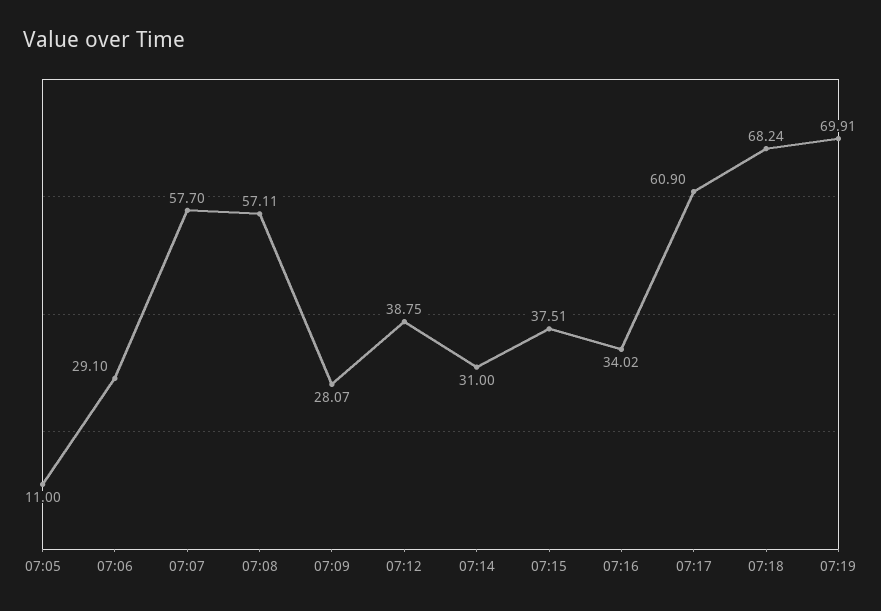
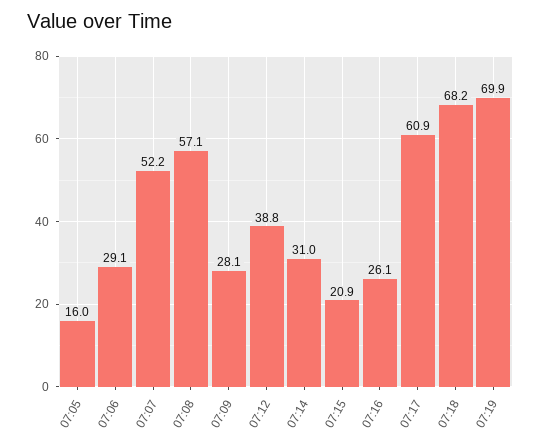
  {
-   "07:05": 11,
+   "07:05": 16,
    "07:06": 29.1,
-   "07:07": 57.7,
+   "07:07": 52.2,
    "07:08": 57.11,
    "07:09": 28.07,
    "07:12": 38.75,
    "07:14": 31,
-   "07:15": 37.51,
+   "07:15": 20.9,
-   "07:16": 34.02,
+   "07:16": 26.1,
    "07:17": 60.9,
    "07:18": 68.24,
    "07:19": 69.91
  }

